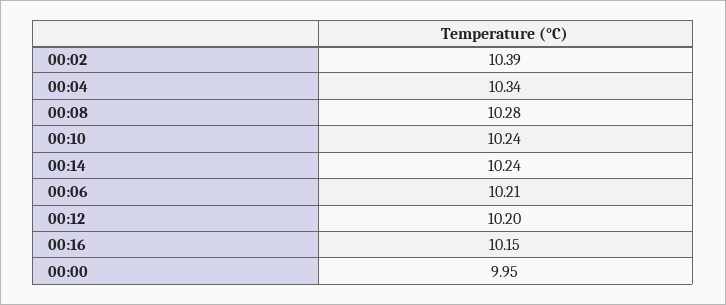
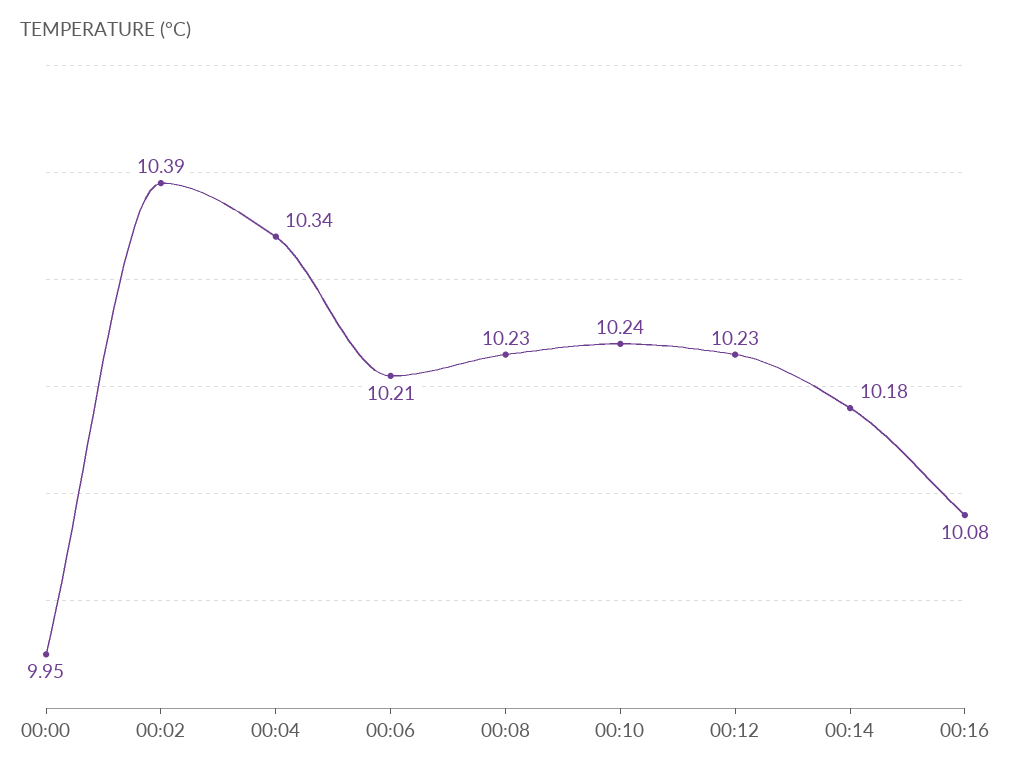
  {
    "00:02": 10.39,
    "00:04": 10.34,
-   "00:08": 10.28,
+   "00:08": 10.23,
    "00:10": 10.24,
-   "00:14": 10.24,
+   "00:14": 10.18,
    "00:06": 10.21,
-   "00:12": 10.2,
+   "00:12": 10.23,
-   "00:16": 10.15,
+   "00:16": 10.08,
    "00:00": 9.95
  }

